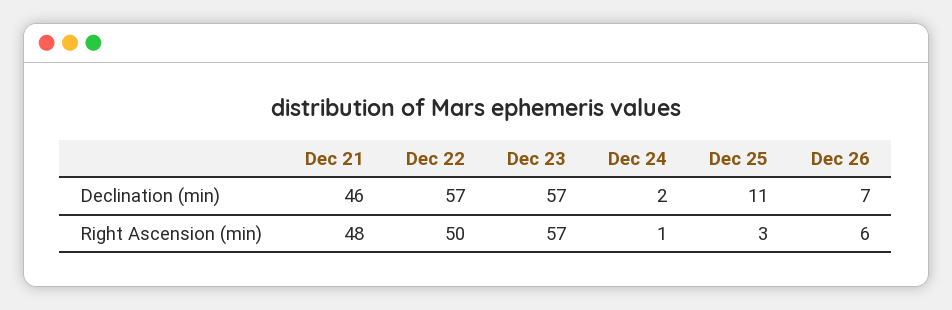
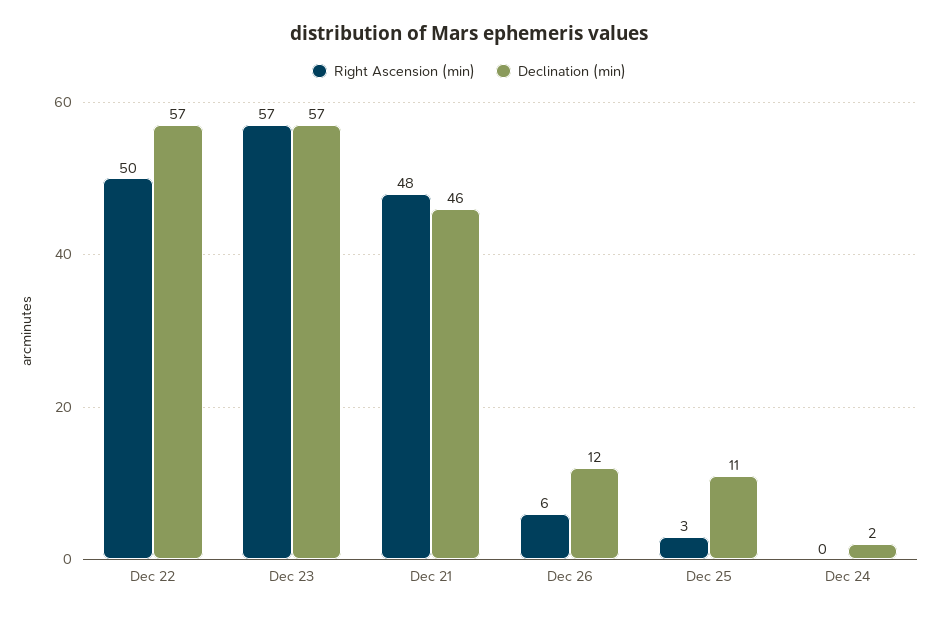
  {
    "Declination (min)": {
      "Dec 21": 46,
      "Dec 22": 57,
      "Dec 23": 57,
      "Dec 24": 2,
      "Dec 25": 11,
-     "Dec 26": 7
+     "Dec 26": 12
    },
    "Right Ascension (min)": {
      "Dec 21": 48,
      "Dec 22": 50,
      "Dec 23": 57,
-     "Dec 24": 1,
+     "Dec 24": 0,
      "Dec 25": 3,
      "Dec 26": 6
    }
  }

